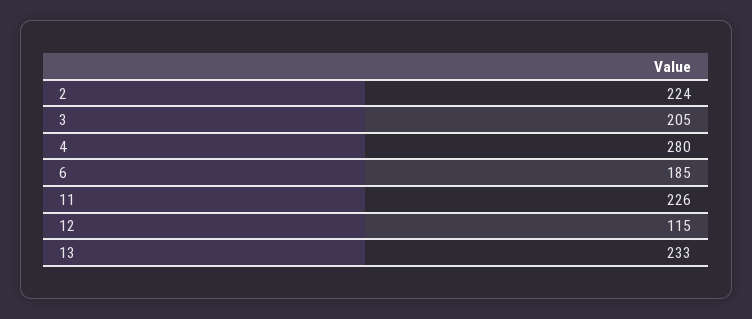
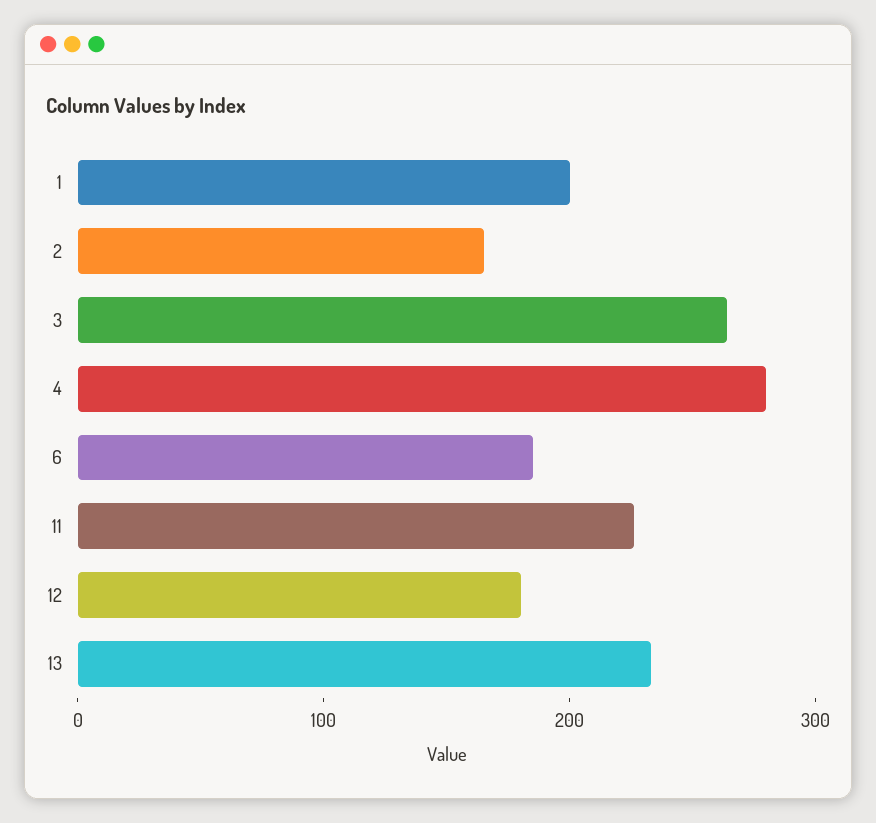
  {
-   "2": 224,
+   "2": 160,
-   "3": 205,
+   "3": 260,
    "4": 280,
    "6": 185,
    "11": 226,
-   "12": 115,
+   "12": 180,
-   "13": 233
+   "13": 233,
+   "1": 200
  }

